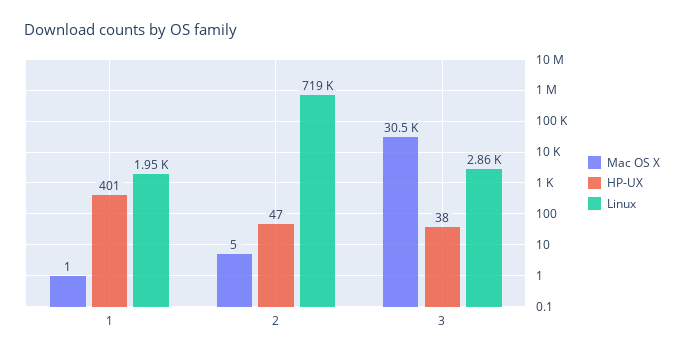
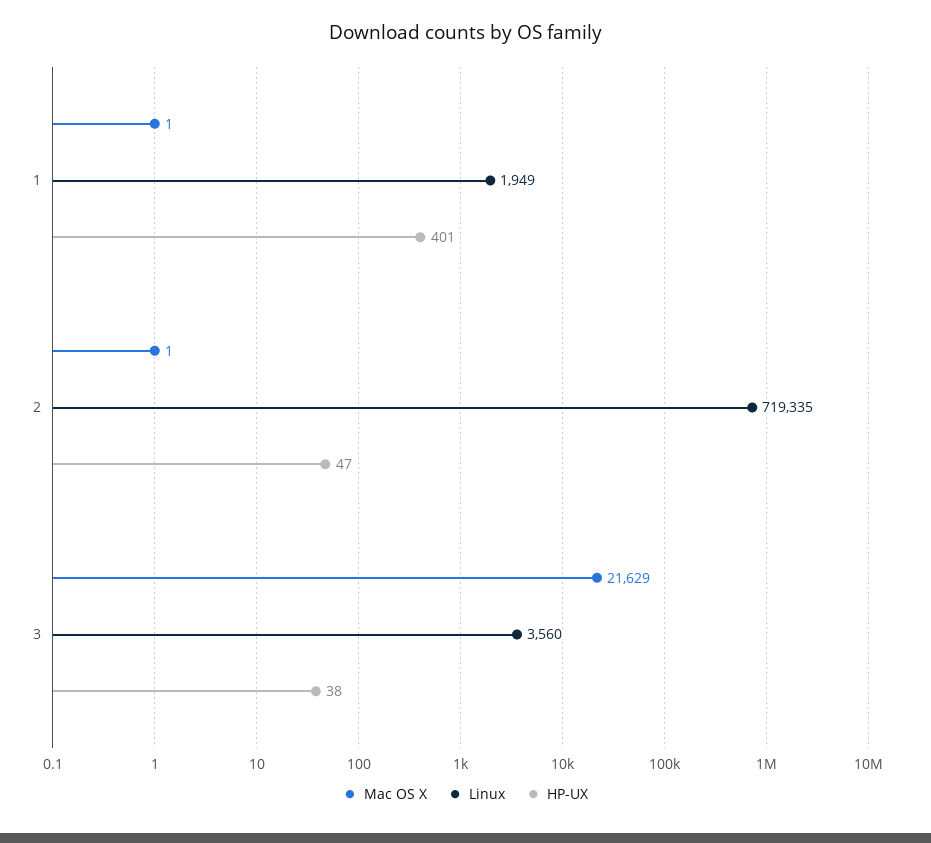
  {
    "Mac OS X": {
      "1": 1,
-     "2": 5,
+     "2": 1,
-     "3": 30500
+     "3": 21629
    },
    "HP-UX": {
      "1": 401,
      "2": 47,
      "3": 38
    },
    "Linux": {
      "1": 1949,
      "2": 719335,
-     "3": 2860
+     "3": 3560
    }
  }

